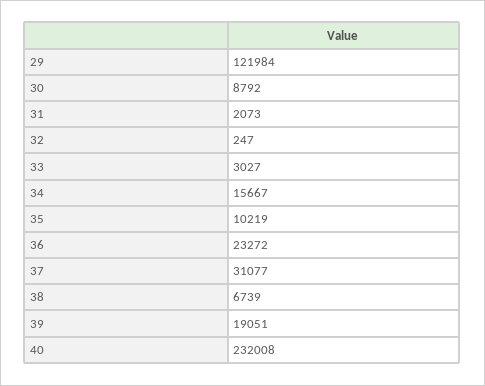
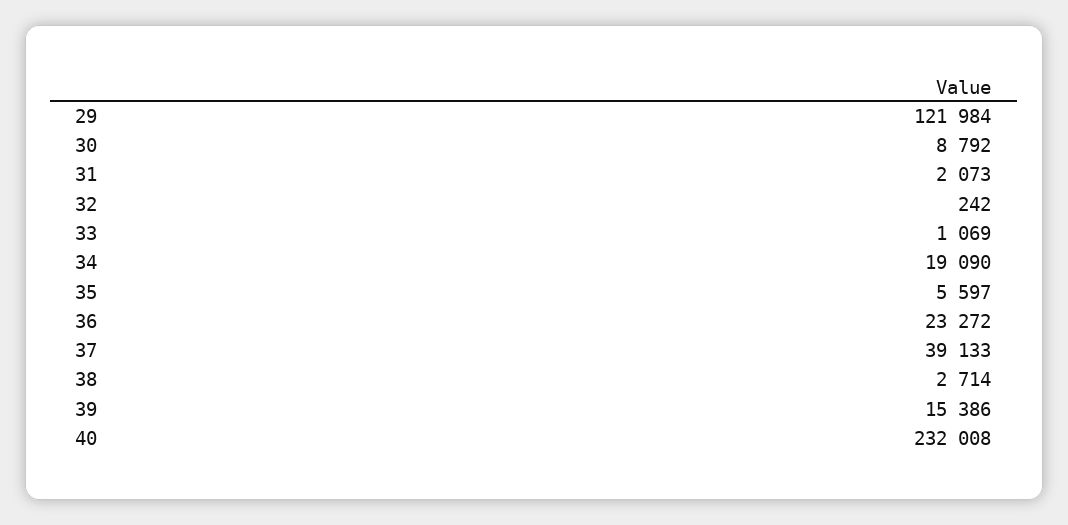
  {
    "29": 121984,
    "30": 8792,
    "31": 2073,
-   "32": 247,
+   "32": 242,
-   "33": 3027,
+   "33": 1069,
-   "34": 15667,
+   "34": 19090,
-   "35": 10219,
+   "35": 5597,
    "36": 23272,
-   "37": 31077,
+   "37": 39133,
-   "38": 6739,
+   "38": 2714,
-   "39": 19051,
+   "39": 15386,
    "40": 232008
  }

